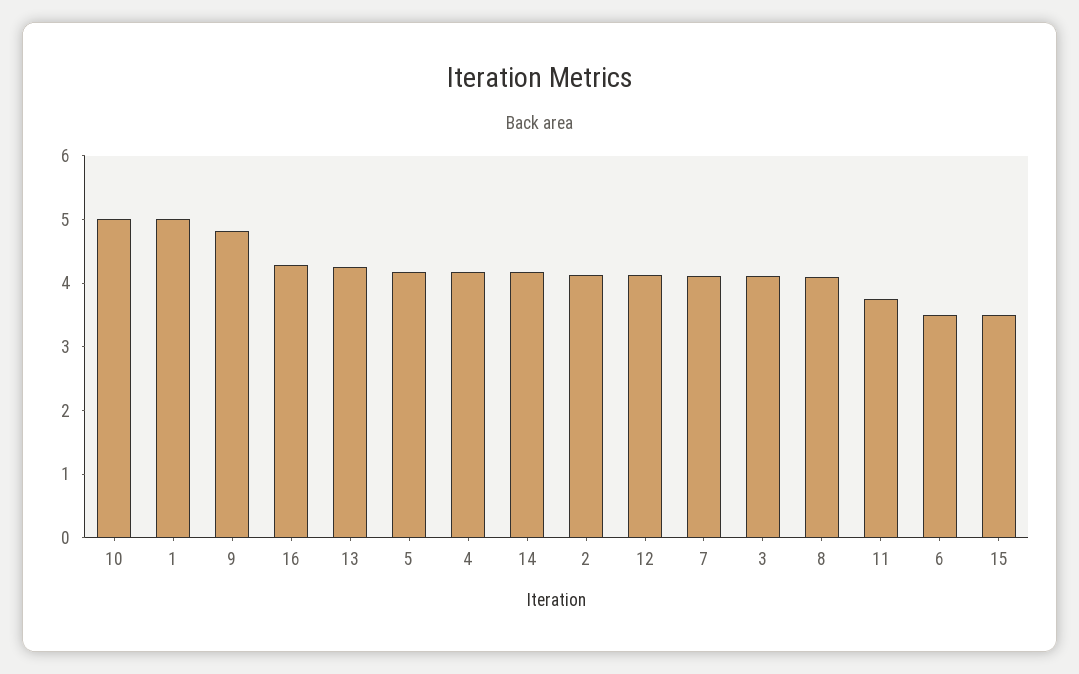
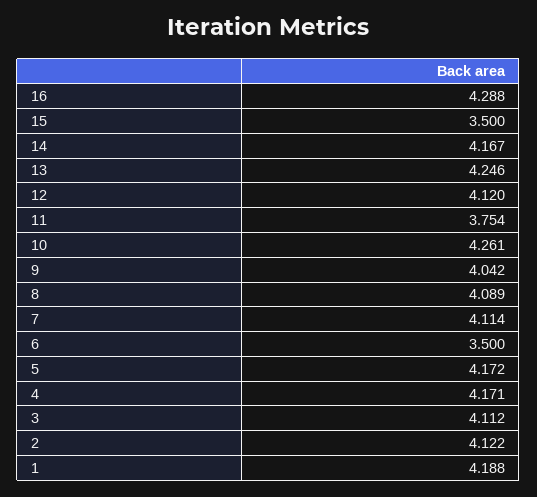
  {
-   "10": 5,
+   "10": 4.261,
-   "1": 5,
+   "1": 4.188,
-   "9": 4.8,
+   "9": 4.042,
    "16": 4.288,
    "13": 4.246,
    "5": 4.172,
    "4": 4.171,
    "14": 4.167,
    "2": 4.122,
    "12": 4.12,
    "7": 4.114,
    "3": 4.112,
    "8": 4.089,
    "11": 3.754,
    "6": 3.5,
    "15": 3.5
  }

